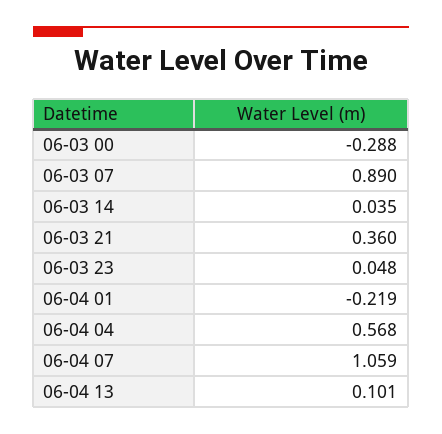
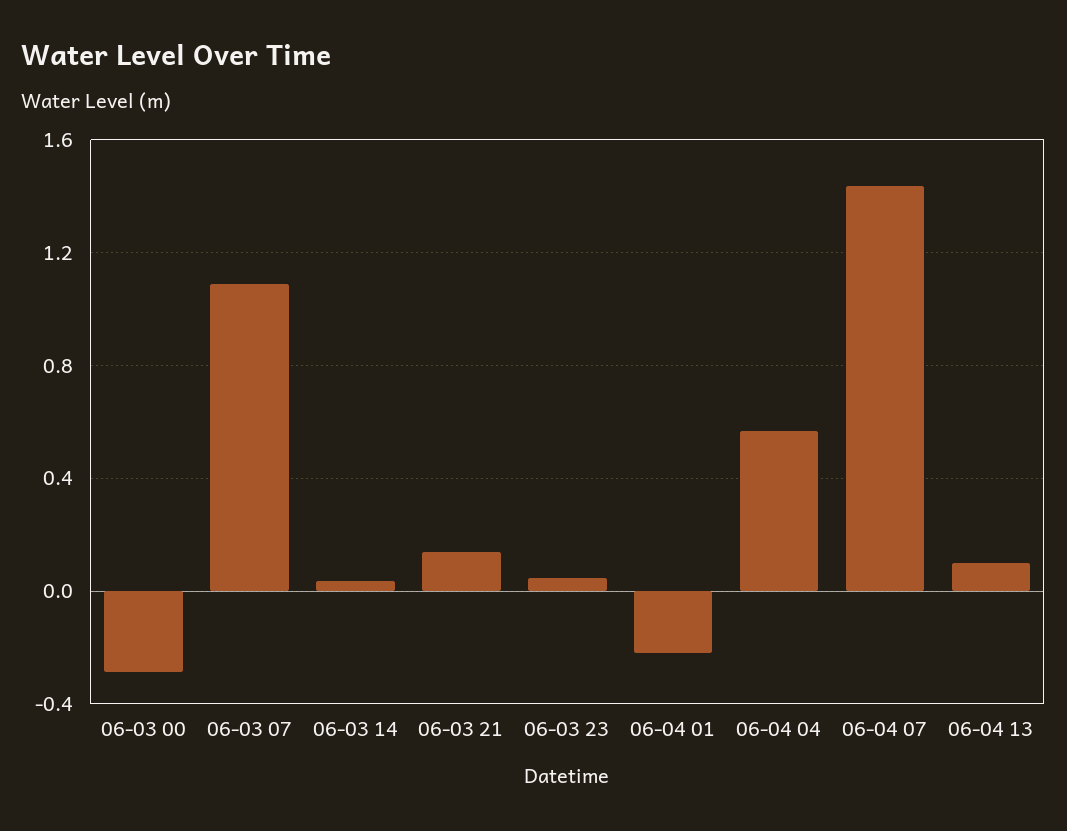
  {
    "06-03 00": -0.288,
-   "06-03 07": 0.89,
+   "06-03 07": 1.1,
    "06-03 14": 0.035,
-   "06-03 21": 0.36,
+   "06-03 21": 0.15,
    "06-03 23": 0.048,
    "06-04 01": -0.219,
    "06-04 04": 0.568,
-   "06-04 07": 1.059,
+   "06-04 07": 1.45,
    "06-04 13": 0.101
  }

